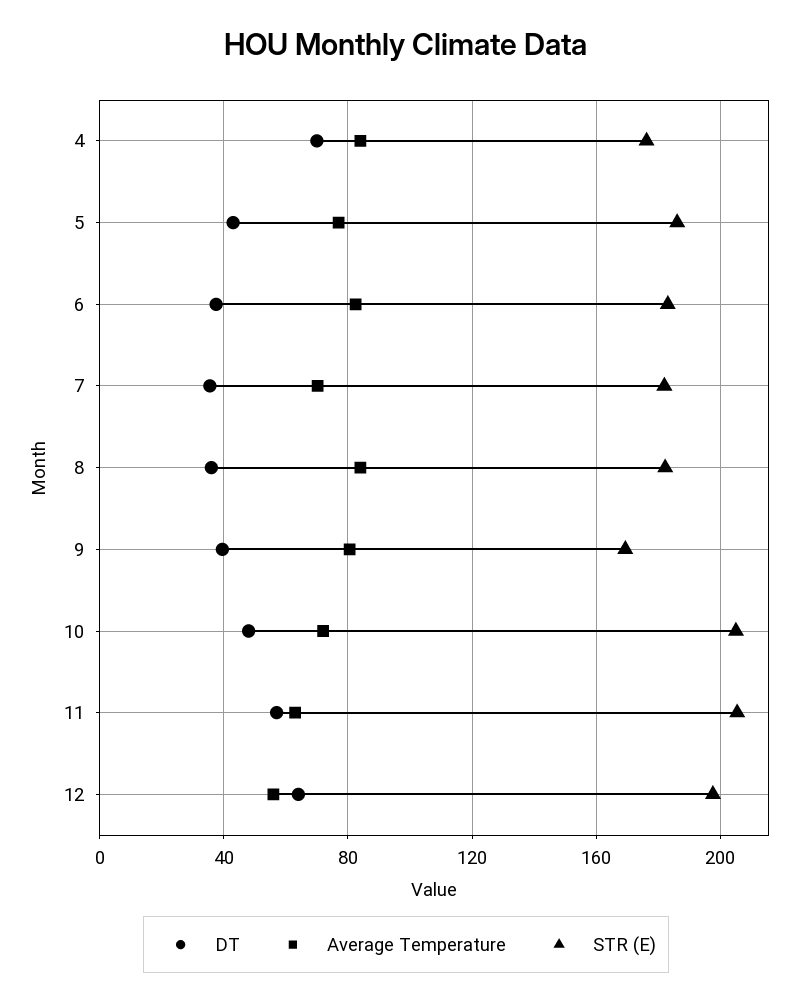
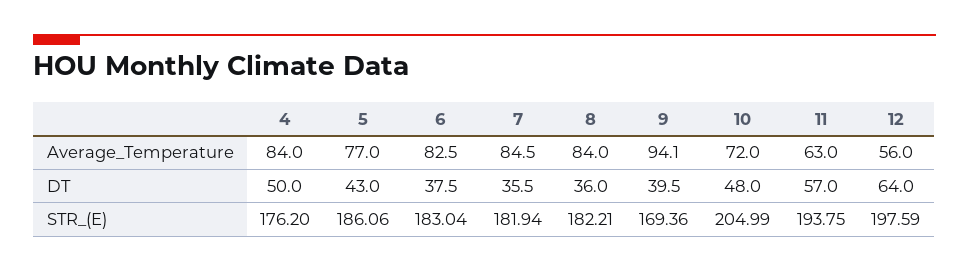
  {
    "DT": {
-     "4": 70,
+     "4": 50,
      "5": 43,
      "6": 37.5,
      "7": 35.5,
      "8": 36,
      "9": 39.5,
      "10": 48,
      "11": 57,
      "12": 64
    },
    "Average Temperature": {
      "4": 84,
      "5": 77,
      "6": 82.5,
-     "7": 70,
+     "7": 84.5,
      "8": 84,
-     "9": 80,
+     "9": 94.1,
      "10": 72,
      "11": 63,
      "12": 56
    },
    "STR (E)": {
      "4": 176.2,
      "5": 186.06,
      "6": 183.04,
      "7": 181.94,
      "8": 182.21,
      "9": 169.36,
      "10": 204.99,
-     "11": 205,
+     "11": 193.75,
      "12": 197.59
    }
  }

